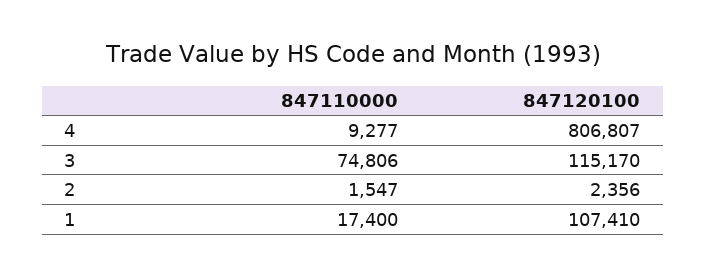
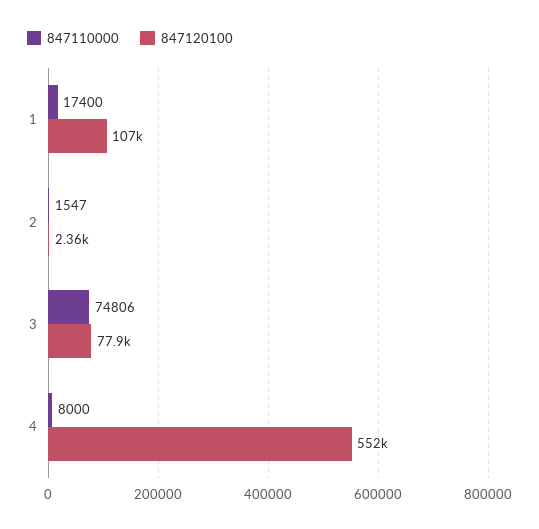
  {
    "847110000": {
-     "4": 9277,
+     "4": 8000,
      "3": 74806,
      "2": 1547,
      "1": 17400
    },
    "847120100": {
-     "4": 806807,
+     "4": 552000,
-     "3": 115170,
+     "3": 77900,
      "2": 2356,
      "1": 107410
    }
  }

